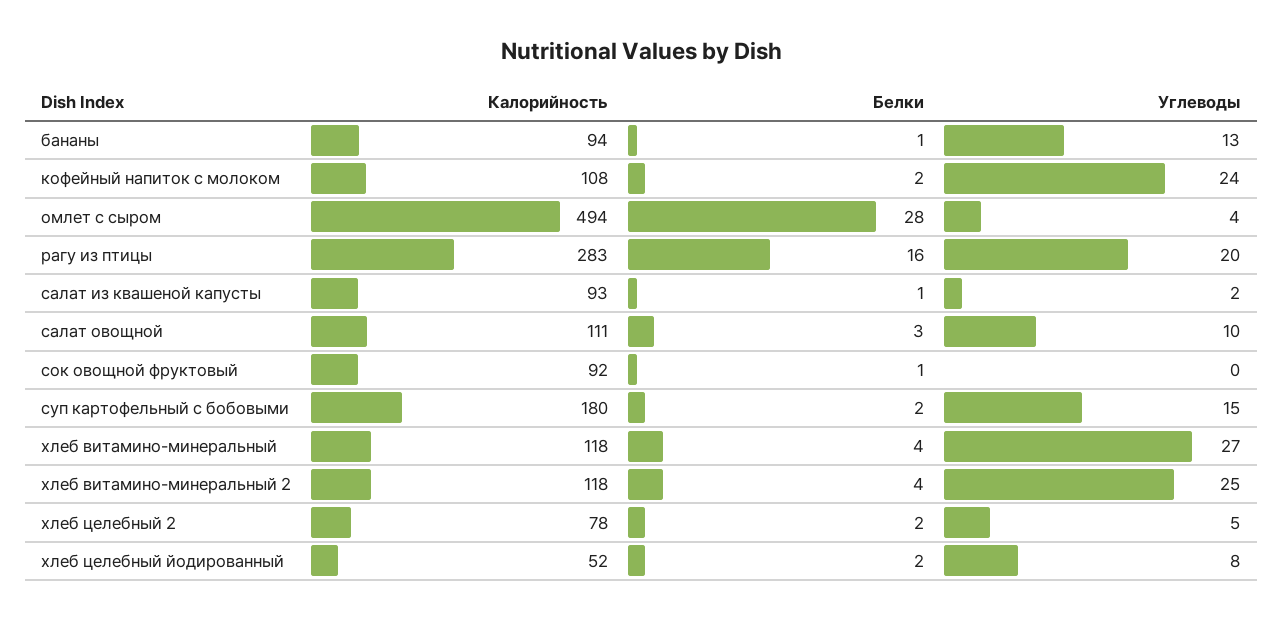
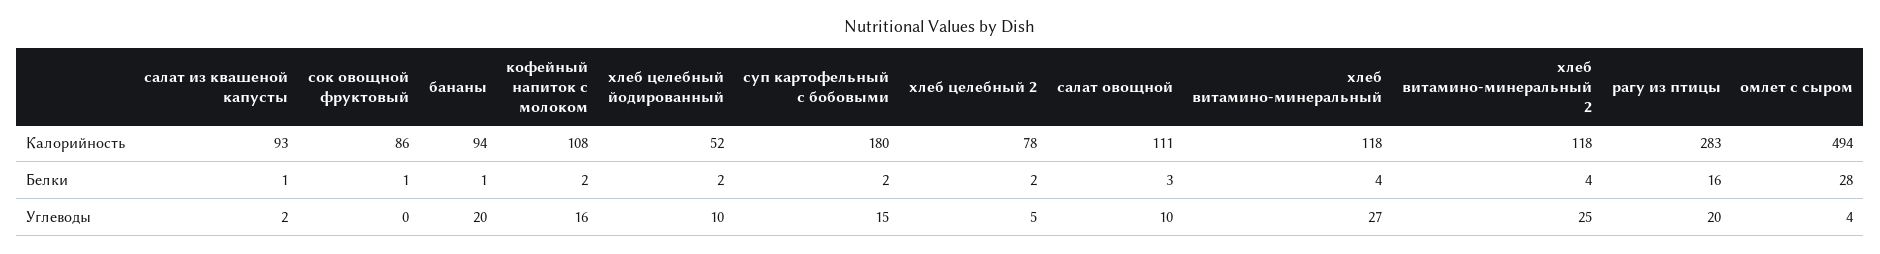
  {
    "Калорийность": {
      "бананы": 94,
      "кофейный напиток с молоком": 108,
      "омлет с сыром": 494,
      "рагу из птицы": 283,
      "салат из квашеной капусты": 93,
      "салат овощной": 111,
-     "сок овощной фруктовый": 92,
+     "сок овощной фруктовый": 86,
      "суп картофельный с бобовыми": 180,
      "хлеб витамино-минеральный": 118,
      "хлеб витамино-минеральный 2": 118,
      "хлеб целебный 2": 78,
      "хлеб целебный йодированный": 52
    },
    "Белки": {
      "бананы": 1,
      "кофейный напиток с молоком": 2,
      "омлет с сыром": 28,
      "рагу из птицы": 16,
      "салат из квашеной капусты": 1,
      "салат овощной": 3,
      "сок овощной фруктовый": 1,
      "суп картофельный с бобовыми": 2,
      "хлеб витамино-минеральный": 4,
      "хлеб витамино-минеральный 2": 4,
      "хлеб целебный 2": 2,
      "хлеб целебный йодированный": 2
    },
    "Углеводы": {
-     "бананы": 13,
+     "бананы": 20,
-     "кофейный напиток с молоком": 24,
+     "кофейный напиток с молоком": 16,
      "омлет с сыром": 4,
      "рагу из птицы": 20,
      "салат из квашеной капусты": 2,
      "салат овощной": 10,
      "сок овощной фруктовый": 0,
      "суп картофельный с бобовыми": 15,
      "хлеб витамино-минеральный": 27,
      "хлеб витамино-минеральный 2": 25,
      "хлеб целебный 2": 5,
-     "хлеб целебный йодированный": 8
+     "хлеб целебный йодированный": 10
    }
  }

